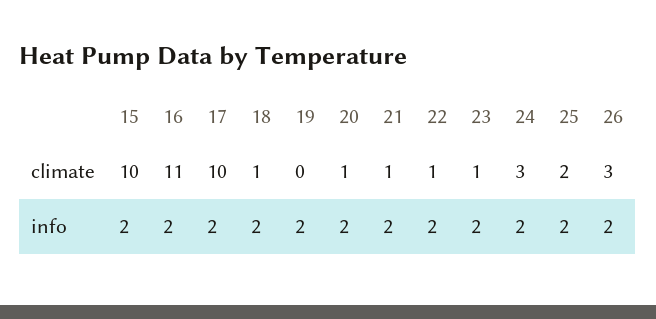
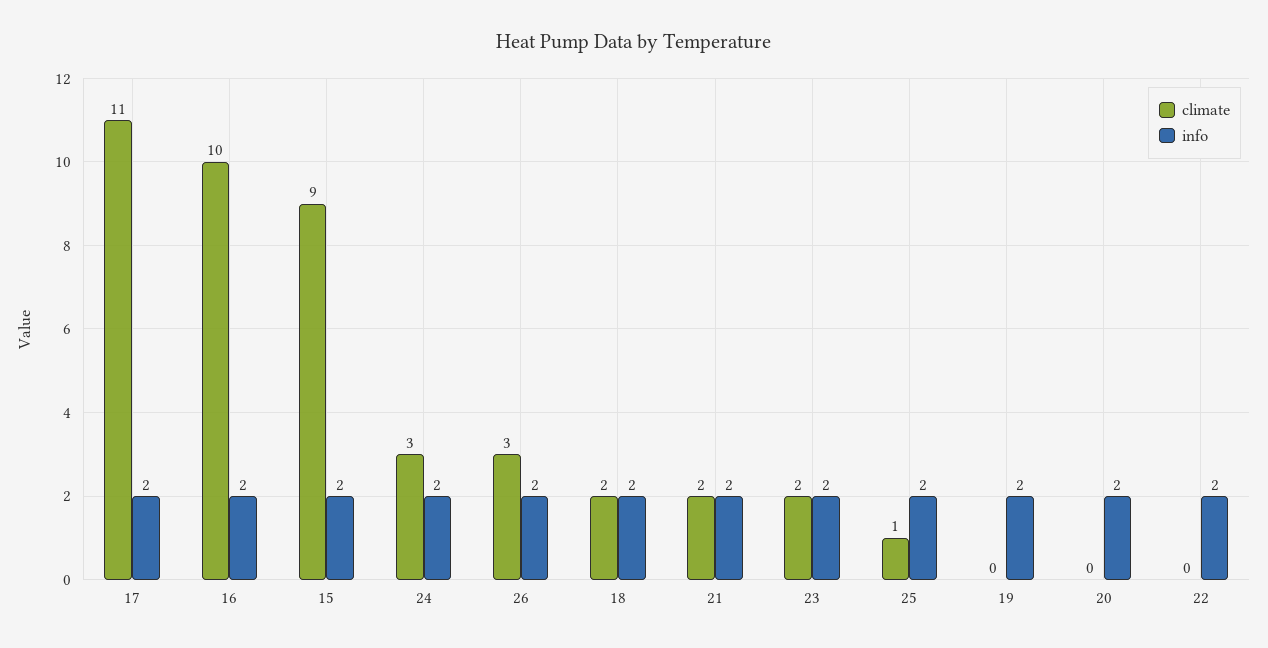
  {
    "climate": {
-     "15": 10,
+     "15": 9,
-     "16": 11,
+     "16": 10,
-     "17": 10,
+     "17": 11,
-     "18": 1,
+     "18": 2,
      "19": 0,
-     "20": 1,
+     "20": 0,
-     "21": 1,
+     "21": 2,
-     "22": 1,
+     "22": 0,
-     "23": 1,
+     "23": 2,
      "24": 3,
-     "25": 2,
+     "25": 1,
      "26": 3
    },
    "info": {
      "15": 2,
      "16": 2,
      "17": 2,
      "18": 2,
      "19": 2,
      "20": 2,
      "21": 2,
      "22": 2,
      "23": 2,
      "24": 2,
      "25": 2,
      "26": 2
    }
  }

